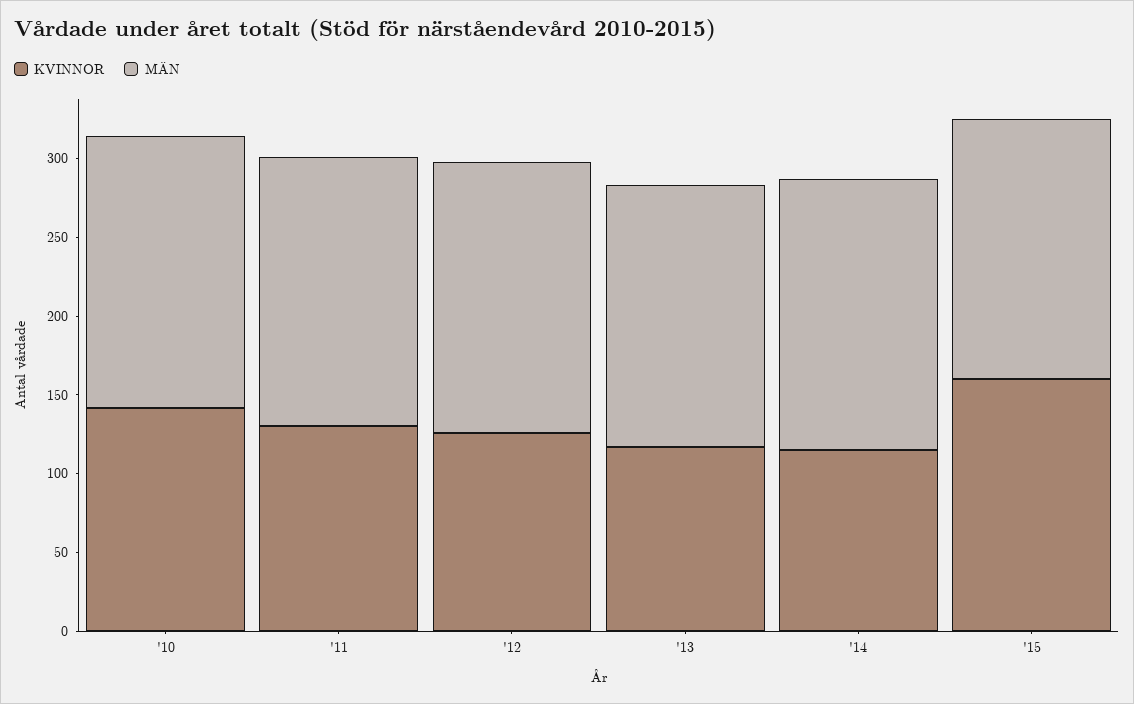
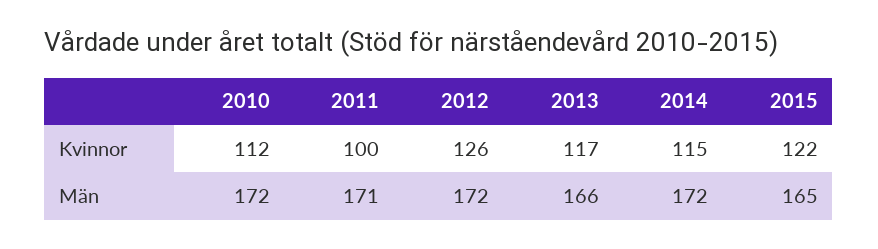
  {
    "KVINNOR": {
-     "'10": 140,
+     "'10": 112,
-     "'11": 130,
+     "'11": 100,
      "'12": 126,
      "'13": 117,
      "'14": 115,
-     "'15": 160
+     "'15": 122
    },
    "MÄN": {
      "'10": 172,
      "'11": 171,
      "'12": 172,
      "'13": 166,
      "'14": 172,
      "'15": 165
    }
  }

